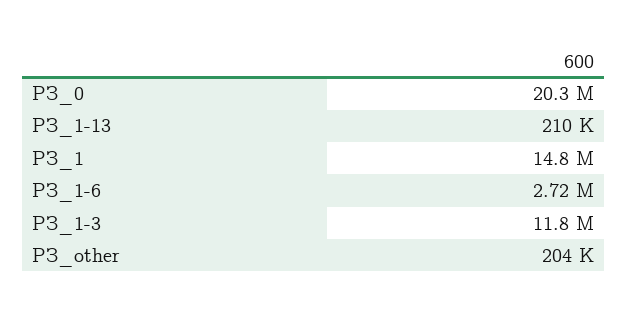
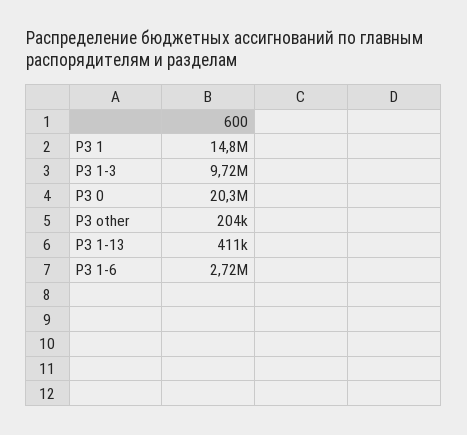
  {
    "РЗ_0": 20300000,
-   "РЗ_1-13": 210000,
+   "РЗ_1-13": 411000,
    "РЗ_1": 14800000,
    "РЗ_1-6": 2720000,
-   "РЗ_1-3": 11800000,
+   "РЗ_1-3": 9720000,
    "РЗ_other": 204000
  }

